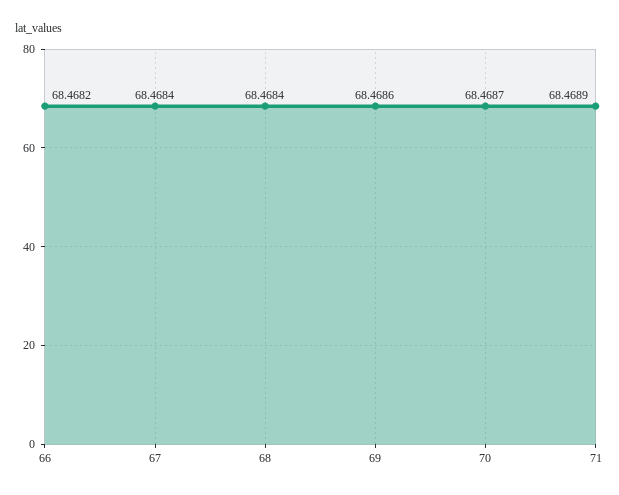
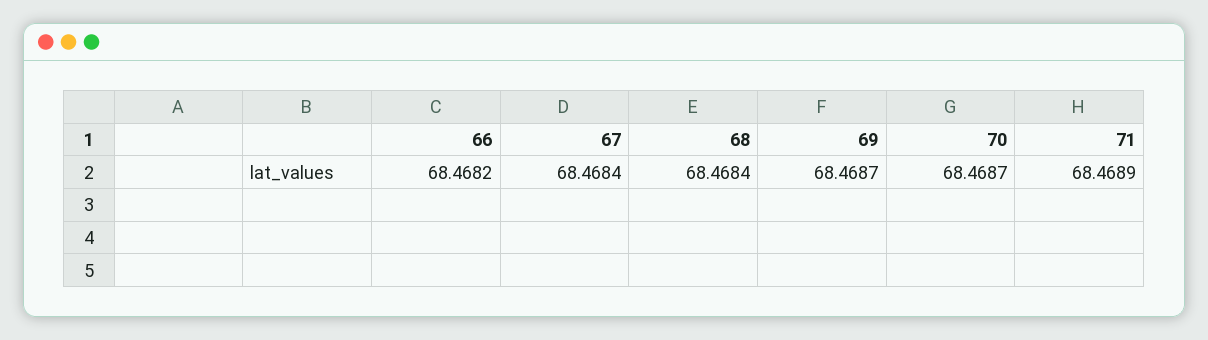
  {
    "66": 68.4682,
    "67": 68.4684,
    "68": 68.4684,
-   "69": 68.4686,
+   "69": 68.4687,
    "70": 68.4687,
    "71": 68.4689
  }

